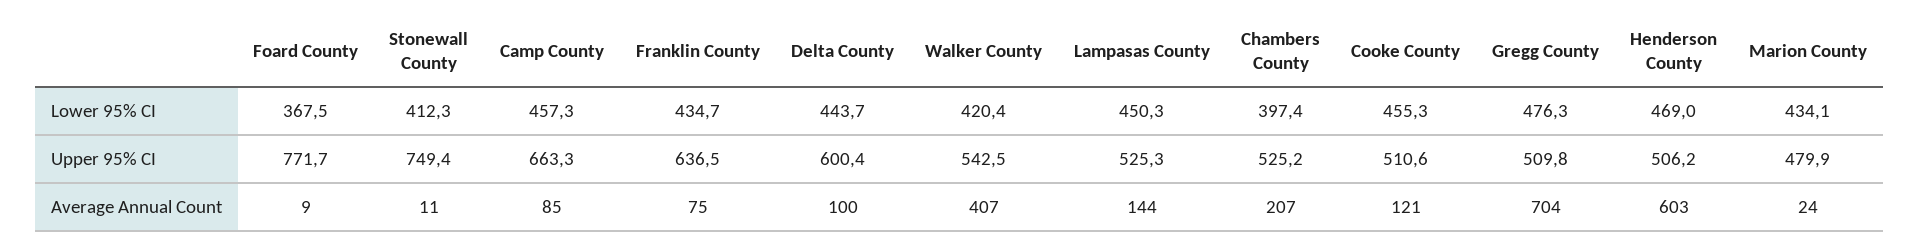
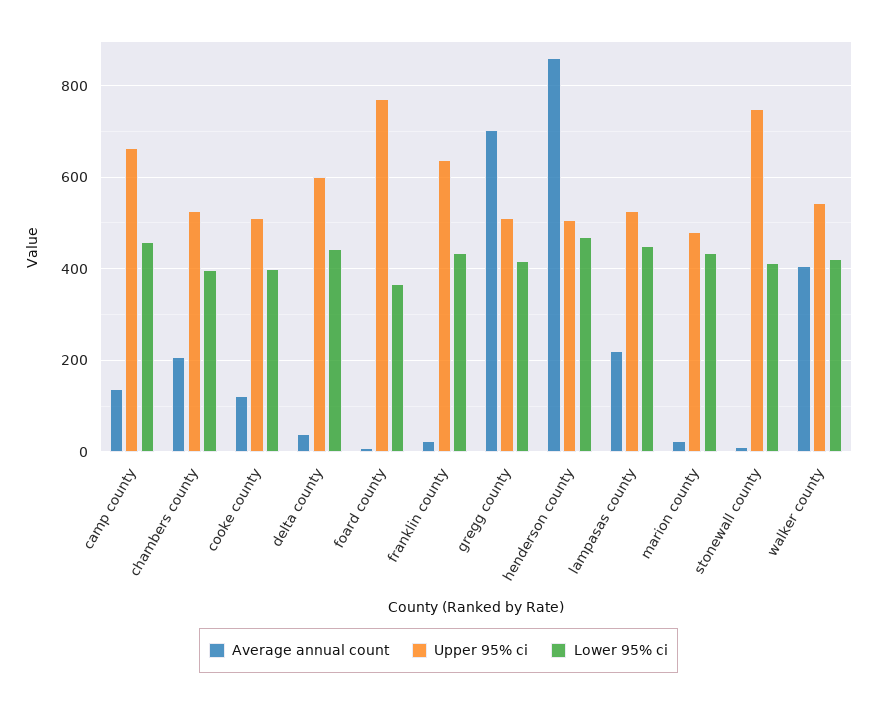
  {
    "Lower 95% CI": {
      "Foard County": 367.5,
      "Stonewall County": 412.3,
      "Camp County": 457.3,
      "Franklin County": 434.7,
      "Delta County": 443.7,
      "Walker County": 420.4,
      "Lampasas County": 450.3,
      "Chambers County": 397.4,
-     "Cooke County": 455.3,
+     "Cooke County": 400,
-     "Gregg County": 476.3,
+     "Gregg County": 420,
      "Henderson County": 469,
      "Marion County": 434.1
    },
    "Upper 95% CI": {
      "Foard County": 771.7,
      "Stonewall County": 749.4,
      "Camp County": 663.3,
      "Franklin County": 636.5,
      "Delta County": 600.4,
      "Walker County": 542.5,
      "Lampasas County": 525.3,
      "Chambers County": 525.2,
      "Cooke County": 510.6,
      "Gregg County": 509.8,
      "Henderson County": 506.2,
      "Marion County": 479.9
    },
    "Average Annual Count": {
      "Foard County": 9,
      "Stonewall County": 11,
-     "Camp County": 85,
+     "Camp County": 140,
-     "Franklin County": 75,
+     "Franklin County": 20,
-     "Delta County": 100,
+     "Delta County": 40,
      "Walker County": 407,
-     "Lampasas County": 144,
+     "Lampasas County": 220,
      "Chambers County": 207,
      "Cooke County": 121,
      "Gregg County": 704,
-     "Henderson County": 603,
+     "Henderson County": 860,
      "Marion County": 24
    }
  }

